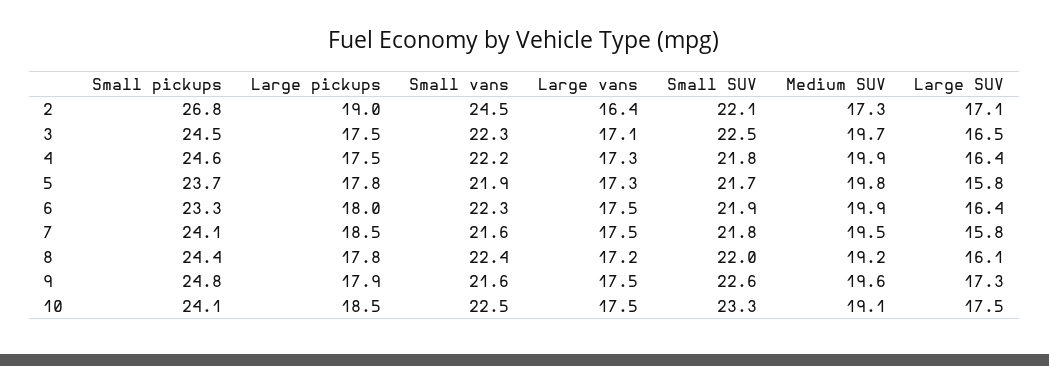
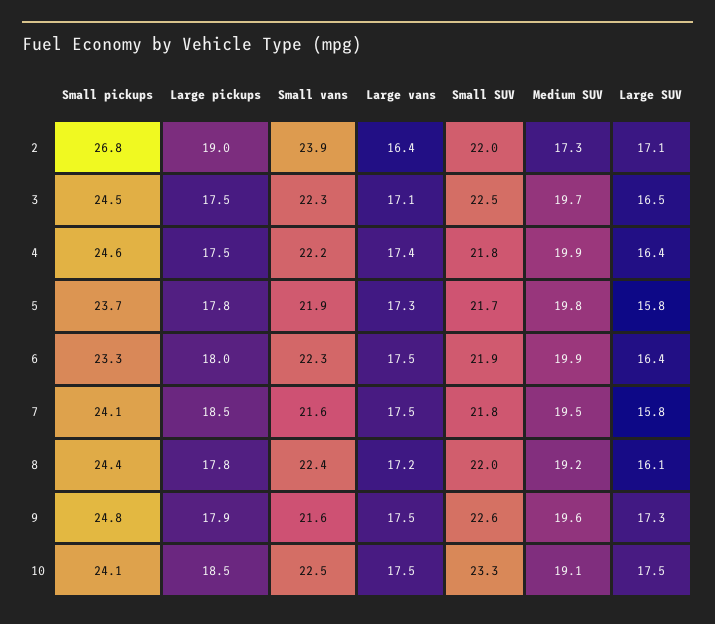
  {
    "Small pickups": {
      "2": 26.8,
      "3": 24.5,
      "4": 24.6,
      "5": 23.7,
      "6": 23.3,
      "7": 24.1,
      "8": 24.4,
      "9": 24.8,
      "10": 24.1
    },
    "Large pickups": {
      "2": 19,
      "3": 17.5,
      "4": 17.5,
      "5": 17.8,
      "6": 18,
      "7": 18.5,
      "8": 17.8,
      "9": 17.9,
      "10": 18.5
    },
    "Small vans": {
-     "2": 24.5,
+     "2": 23.9,
      "3": 22.3,
      "4": 22.2,
      "5": 21.9,
      "6": 22.3,
      "7": 21.6,
      "8": 22.4,
      "9": 21.6,
      "10": 22.5
    },
    "Large vans": {
      "2": 16.4,
      "3": 17.1,
-     "4": 17.3,
+     "4": 17.4,
      "5": 17.3,
      "6": 17.5,
      "7": 17.5,
      "8": 17.2,
      "9": 17.5,
      "10": 17.5
    },
    "Small SUV": {
-     "2": 22.1,
+     "2": 22,
      "3": 22.5,
      "4": 21.8,
      "5": 21.7,
      "6": 21.9,
      "7": 21.8,
      "8": 22,
      "9": 22.6,
      "10": 23.3
    },
    "Medium SUV": {
      "2": 17.3,
      "3": 19.7,
      "4": 19.9,
      "5": 19.8,
      "6": 19.9,
      "7": 19.5,
      "8": 19.2,
      "9": 19.6,
      "10": 19.1
    },
    "Large SUV": {
      "2": 17.1,
      "3": 16.5,
      "4": 16.4,
      "5": 15.8,
      "6": 16.4,
      "7": 15.8,
      "8": 16.1,
      "9": 17.3,
      "10": 17.5
    }
  }

